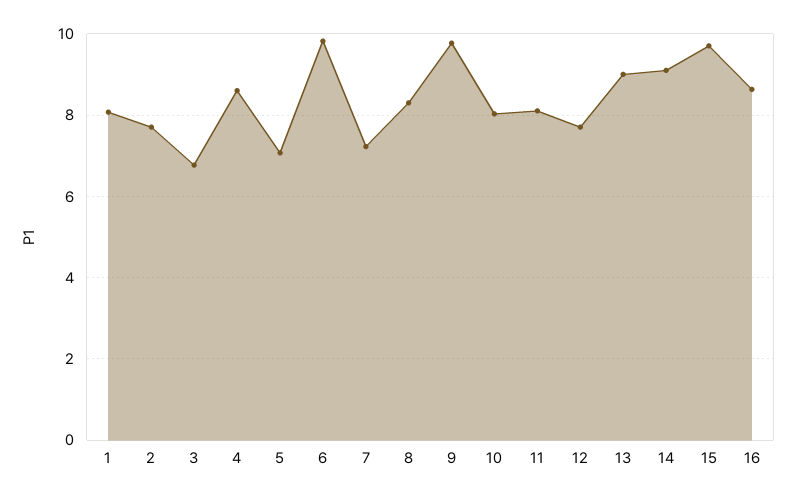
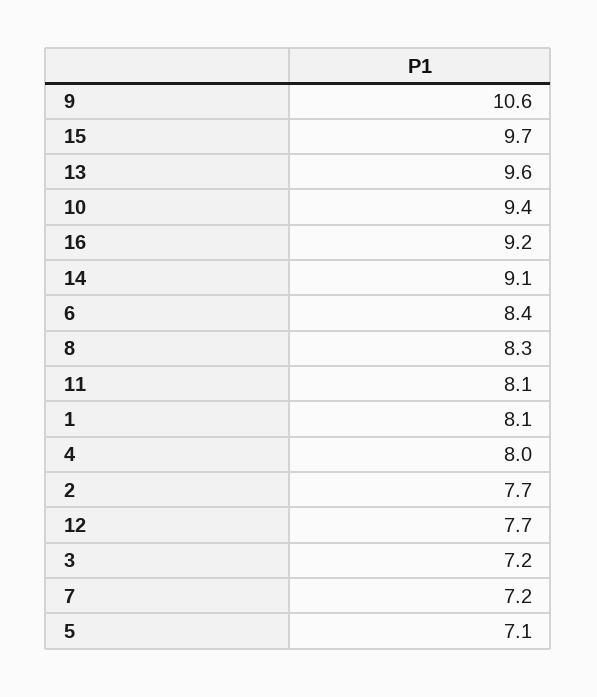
  {
    "1": 8.1,
    "2": 7.7,
-   "3": 6.8,
+   "3": 7.2,
-   "4": 8.6,
+   "4": 8,
    "5": 7.1,
-   "6": 9.8,
+   "6": 8.4,
    "7": 7.2,
    "8": 8.3,
-   "9": 9.8,
+   "9": 10.6,
-   "10": 8,
+   "10": 9.4,
    "11": 8.1,
    "12": 7.7,
-   "13": 9,
+   "13": 9.6,
    "14": 9.1,
    "15": 9.7,
-   "16": 8.6
+   "16": 9.2
  }

